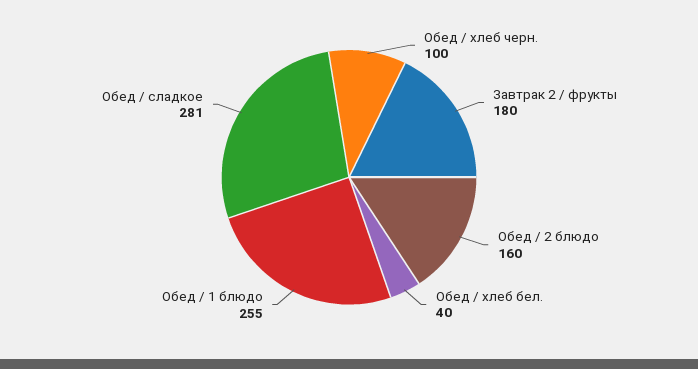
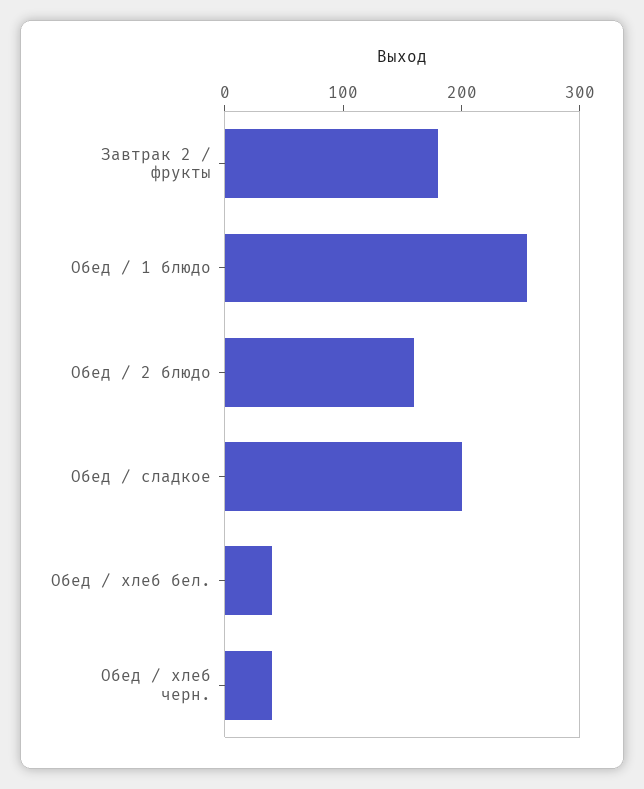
  {
-   "Обед / хлеб черн.": 100,
+   "Обед / хлеб черн.": 40,
    "Завтрак 2 / фрукты": 180,
    "Обед / 2 блюдо": 160,
    "Обед / хлеб бел.": 40,
    "Обед / 1 блюдо": 255,
-   "Обед / сладкое": 281
+   "Обед / сладкое": 200
  }

